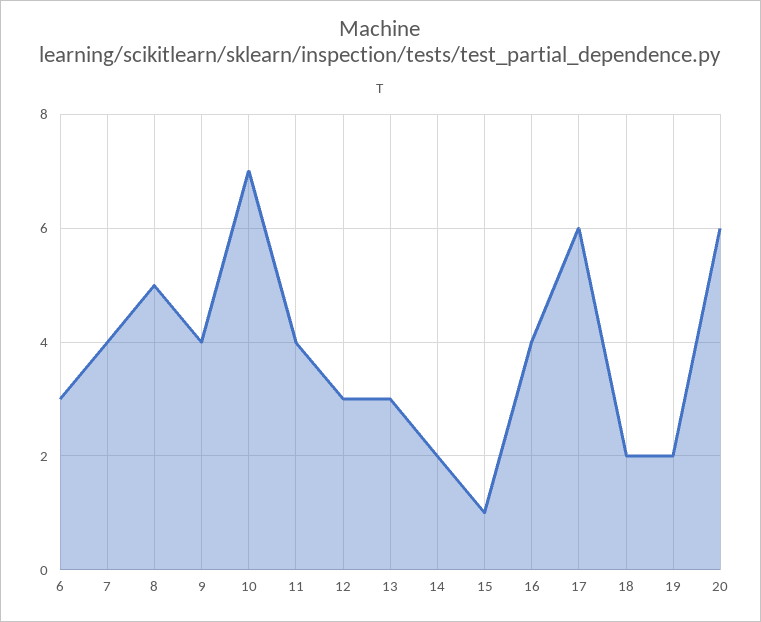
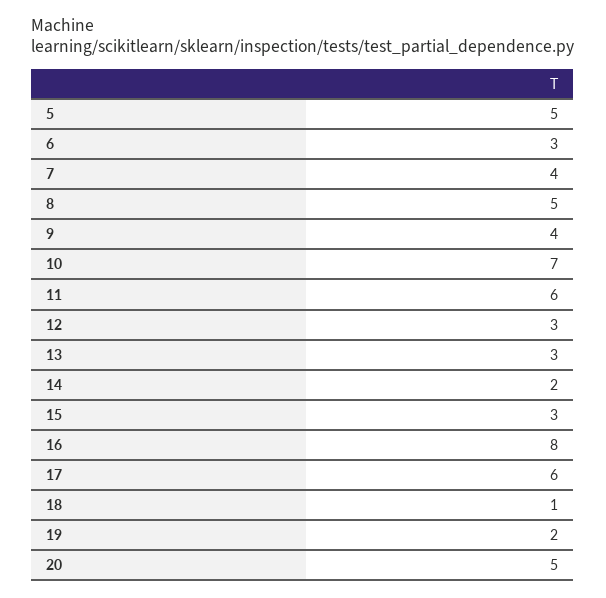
  {
    "6": 3,
    "7": 4,
    "8": 5,
    "9": 4,
    "10": 7,
-   "11": 4,
+   "11": 6,
    "12": 3,
    "13": 3,
    "14": 2,
-   "15": 1,
+   "15": 3,
-   "16": 4,
+   "16": 8,
    "17": 6,
-   "18": 2,
+   "18": 1,
    "19": 2,
-   "20": 6
+   "20": 5,
+   "5": 5
  }

